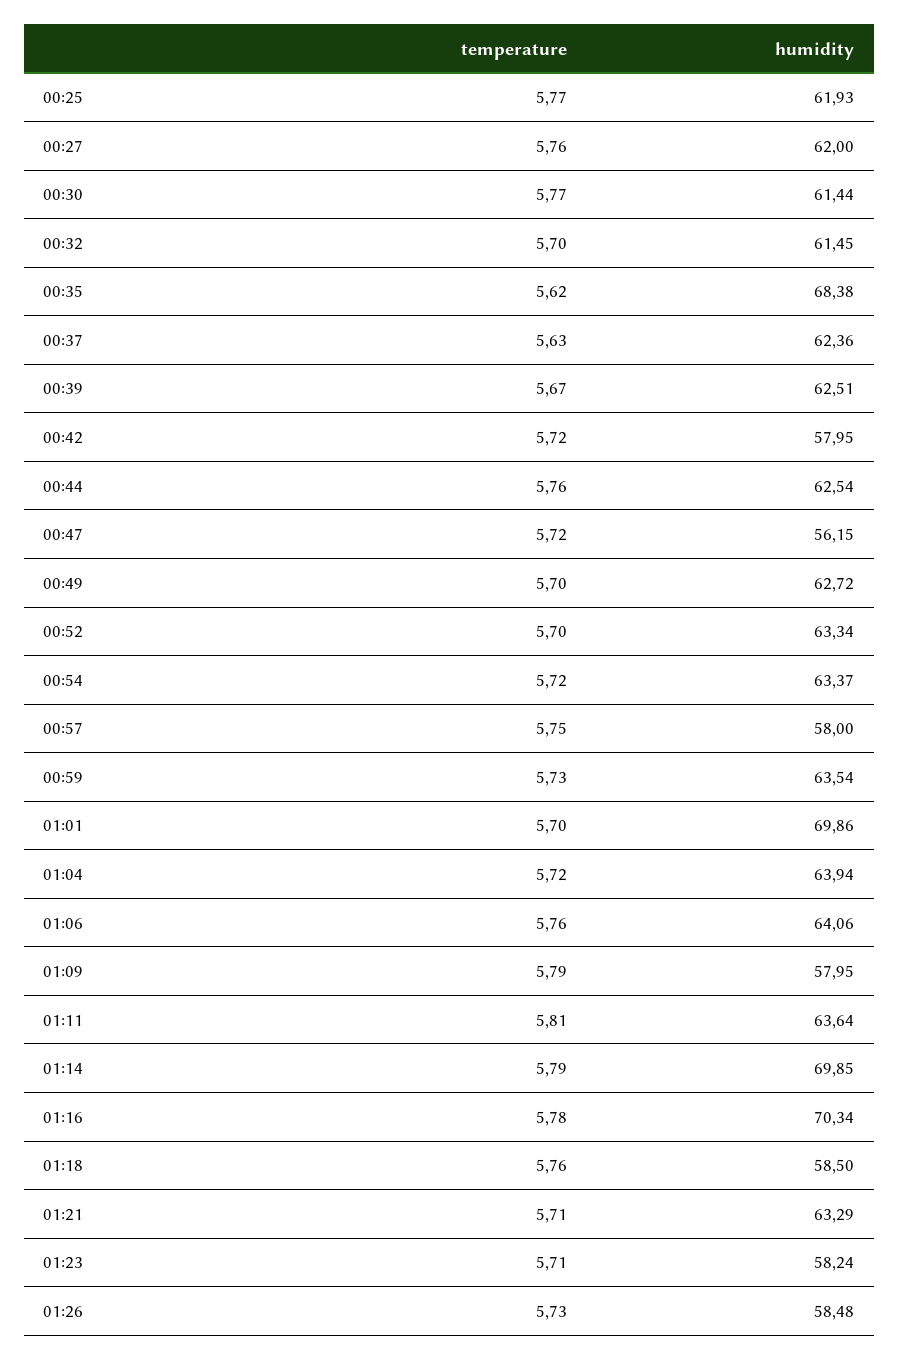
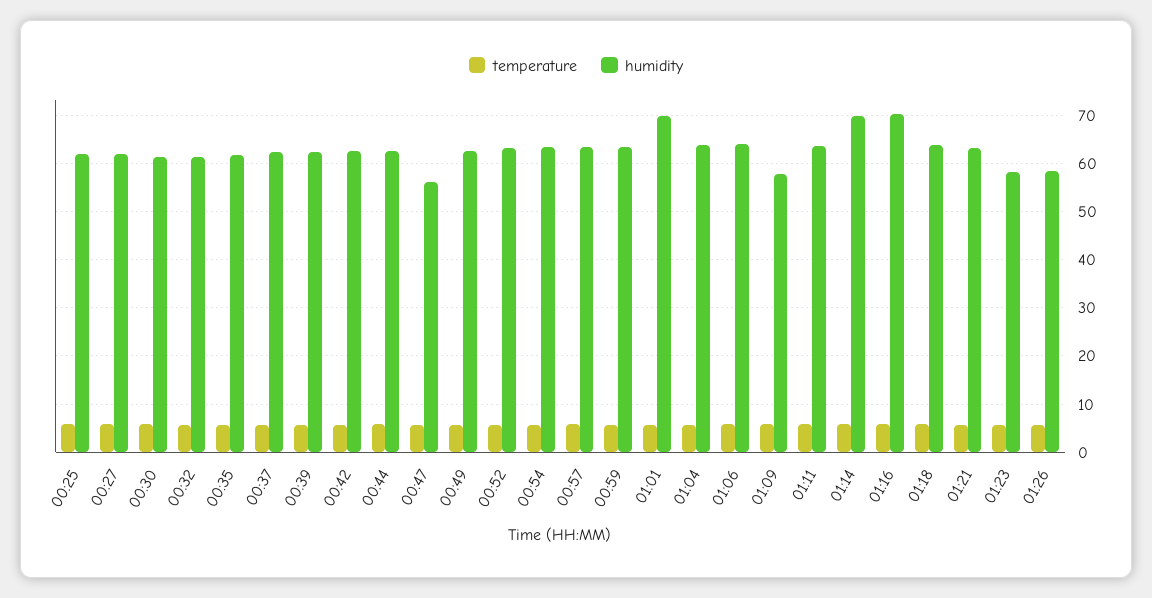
  {
    "temperature": {
      "00:25": 5.77,
      "00:27": 5.76,
      "00:30": 5.77,
      "00:32": 5.7,
      "00:35": 5.62,
      "00:37": 5.63,
      "00:39": 5.67,
      "00:42": 5.72,
      "00:44": 5.76,
      "00:47": 5.72,
      "00:49": 5.7,
      "00:52": 5.7,
      "00:54": 5.72,
      "00:57": 5.75,
      "00:59": 5.73,
      "01:01": 5.7,
      "01:04": 5.72,
      "01:06": 5.76,
      "01:09": 5.79,
      "01:11": 5.81,
      "01:14": 5.79,
      "01:16": 5.78,
      "01:18": 5.76,
      "01:21": 5.71,
      "01:23": 5.71,
      "01:26": 5.73
    },
    "humidity": {
      "00:25": 61.93,
      "00:27": 62,
      "00:30": 61.44,
      "00:32": 61.45,
-     "00:35": 68.38,
+     "00:35": 62,
      "00:37": 62.36,
      "00:39": 62.51,
-     "00:42": 57.95,
+     "00:42": 62,
      "00:44": 62.54,
      "00:47": 56.15,
      "00:49": 62.72,
      "00:52": 63.34,
      "00:54": 63.37,
-     "00:57": 58,
+     "00:57": 64,
      "00:59": 63.54,
      "01:01": 69.86,
      "01:04": 63.94,
      "01:06": 64.06,
      "01:09": 57.95,
      "01:11": 63.64,
      "01:14": 69.85,
      "01:16": 70.34,
-     "01:18": 58.5,
+     "01:18": 64,
      "01:21": 63.29,
      "01:23": 58.24,
      "01:26": 58.48
    }
  }

